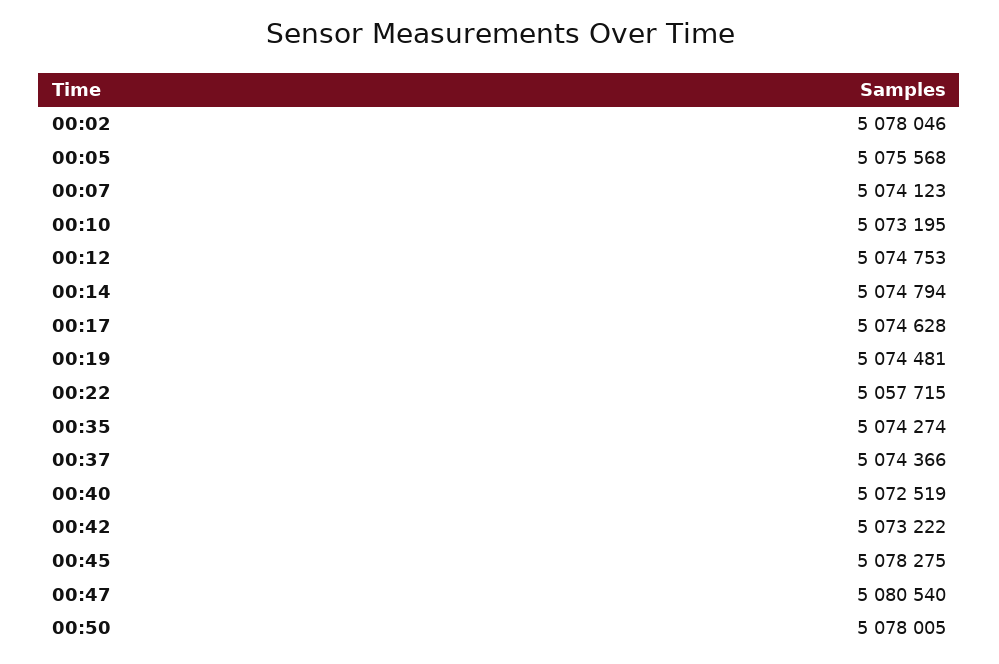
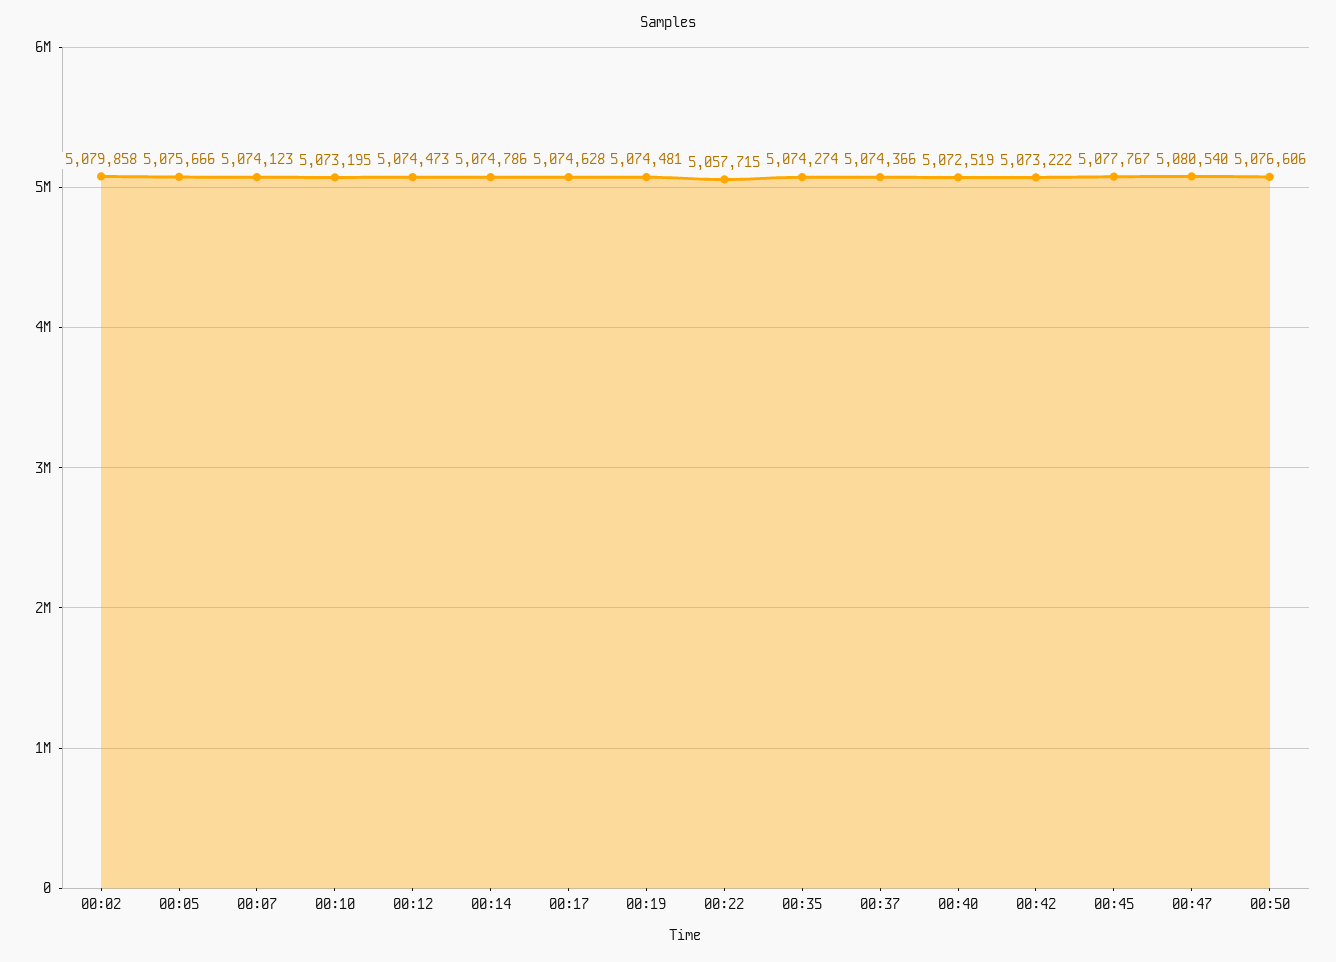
  {
-   "00:02": 5078046,
+   "00:02": 5079858,
-   "00:05": 5075568,
+   "00:05": 5075666,
    "00:07": 5074123,
    "00:10": 5073195,
-   "00:12": 5074753,
+   "00:12": 5074473,
-   "00:14": 5074794,
+   "00:14": 5074786,
    "00:17": 5074628,
    "00:19": 5074481,
    "00:22": 5057715,
    "00:35": 5074274,
    "00:37": 5074366,
    "00:40": 5072519,
    "00:42": 5073222,
-   "00:45": 5078275,
+   "00:45": 5077767,
    "00:47": 5080540,
-   "00:50": 5078005
+   "00:50": 5076606
  }

